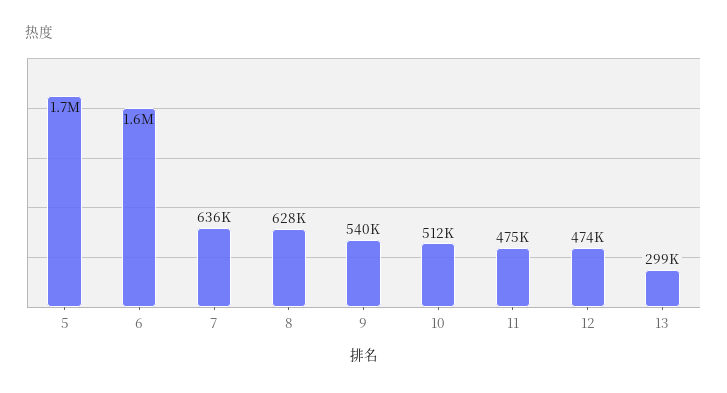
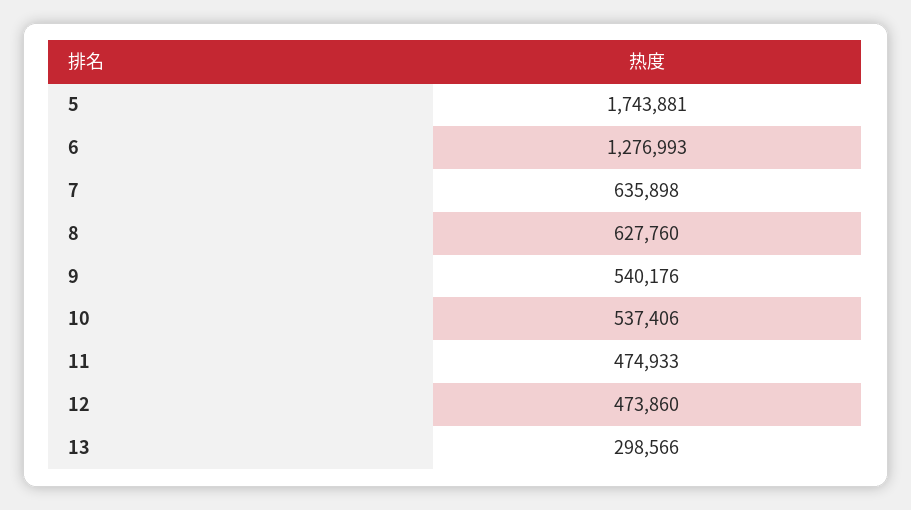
  {
    "5": 1743881,
-   "6": 1600000,
+   "6": 1276993,
    "7": 635898,
    "8": 627760,
    "9": 540176,
-   "10": 512000,
+   "10": 537406,
    "11": 474933,
    "12": 473860,
    "13": 298566
  }

